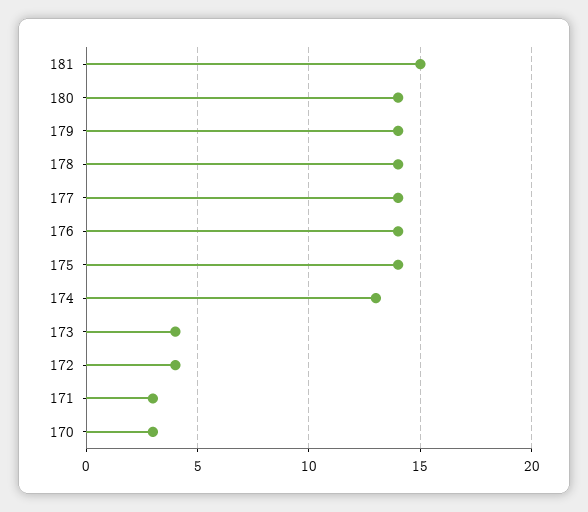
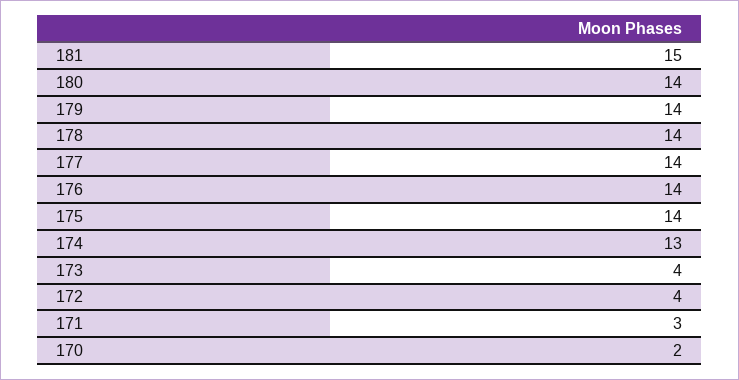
  {
    "181": 15,
    "180": 14,
    "179": 14,
    "178": 14,
    "177": 14,
    "176": 14,
    "175": 14,
    "174": 13,
    "173": 4,
    "172": 4,
    "171": 3,
-   "170": 3
+   "170": 2
  }

